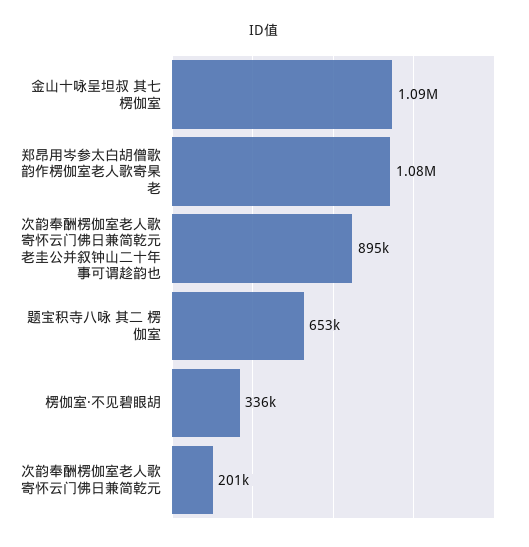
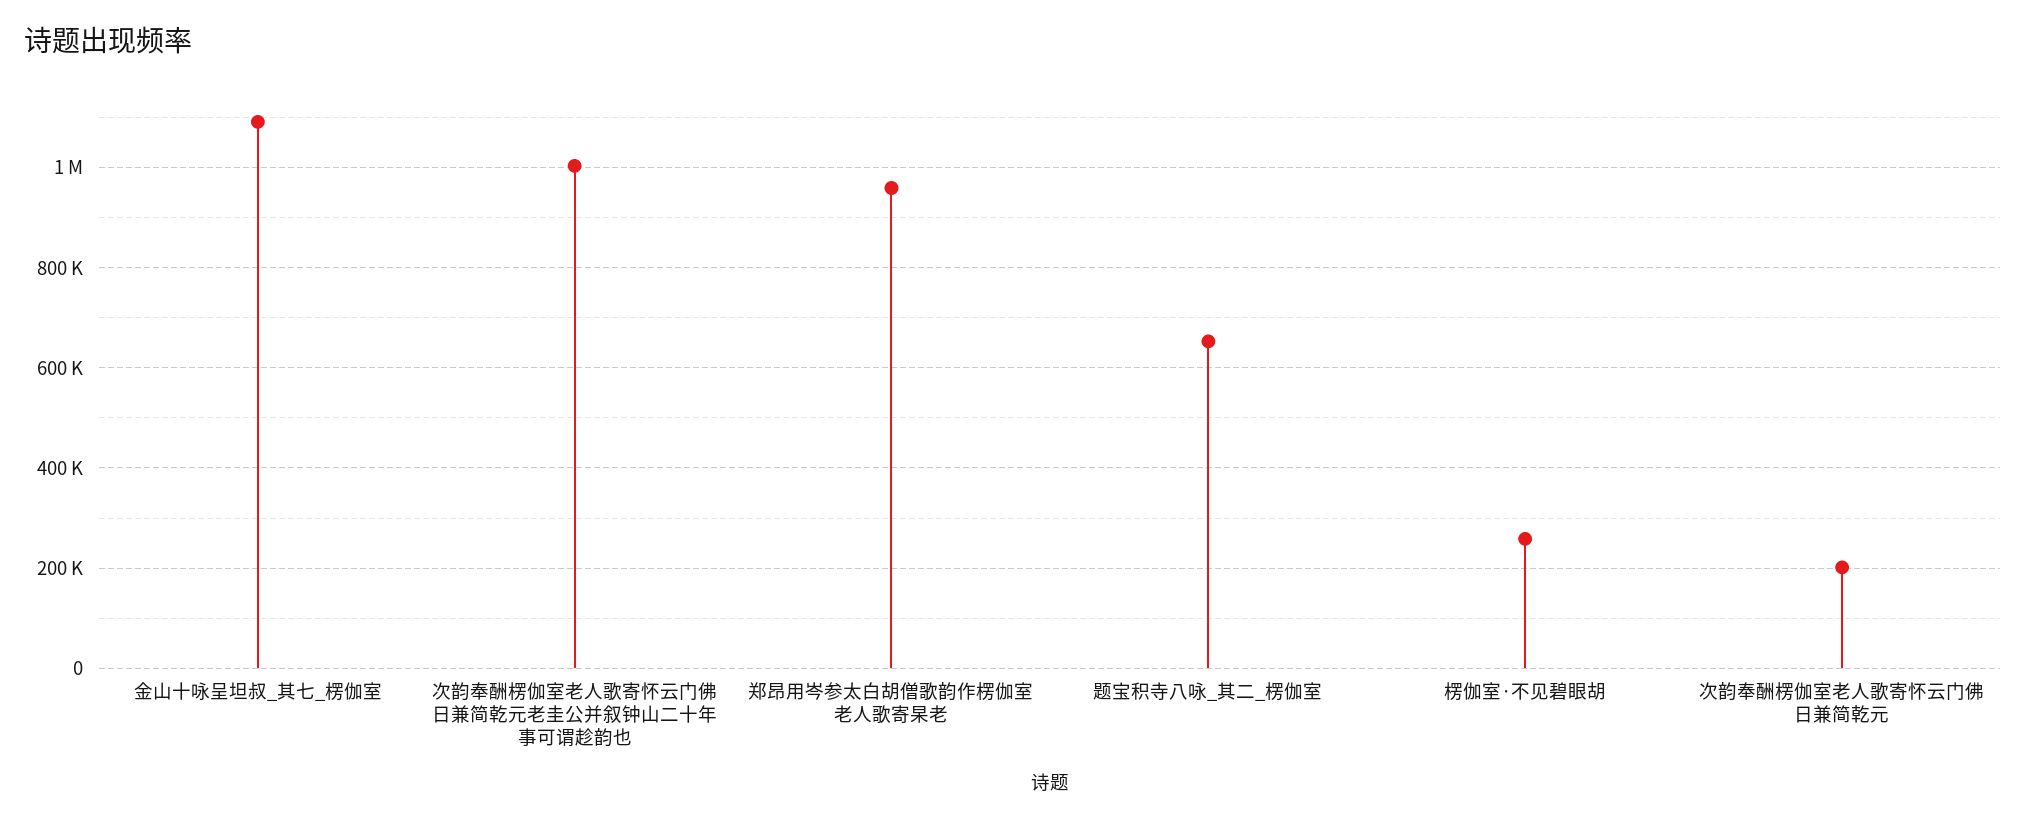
  {
    "金山十咏呈坦叔 其七 楞伽室": 1090000,
-   "郑昂用岑参太白胡僧歌韵作楞伽室老人歌寄杲老": 1080000,
+   "郑昂用岑参太白胡僧歌韵作楞伽室老人歌寄杲老": 960000,
-   "次韵奉酬楞伽室老人歌寄怀云门佛日兼简乾元老圭公并叙钟山二十年事可谓趁韵也": 895000,
+   "次韵奉酬楞伽室老人歌寄怀云门佛日兼简乾元老圭公并叙钟山二十年事可谓趁韵也": 1000000,
    "题宝积寺八咏 其二 楞伽室": 653000,
-   "楞伽室·不见碧眼胡": 336000,
+   "楞伽室·不见碧眼胡": 260000,
    "次韵奉酬楞伽室老人歌寄怀云门佛日兼简乾元": 201000
  }

